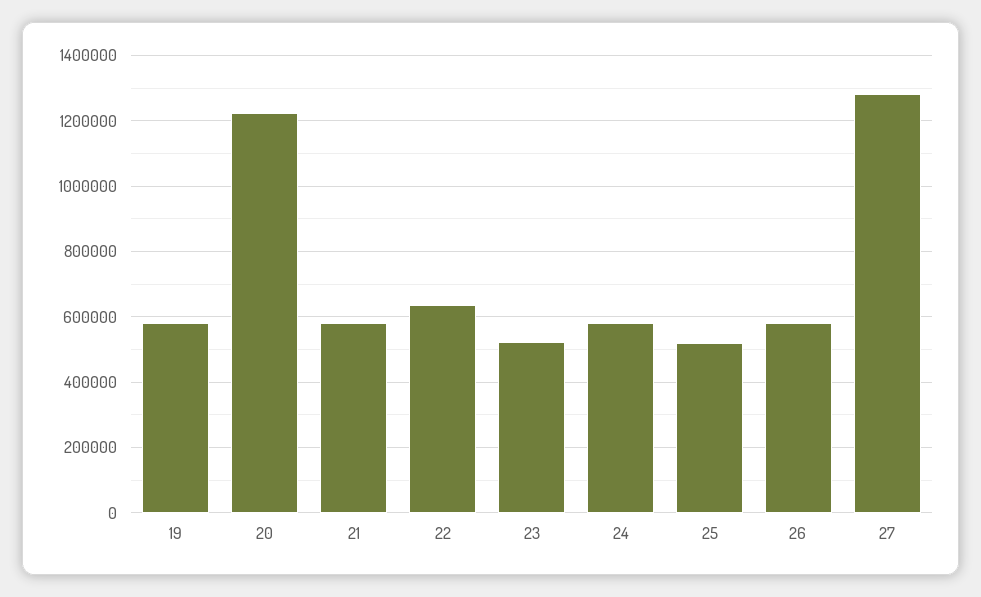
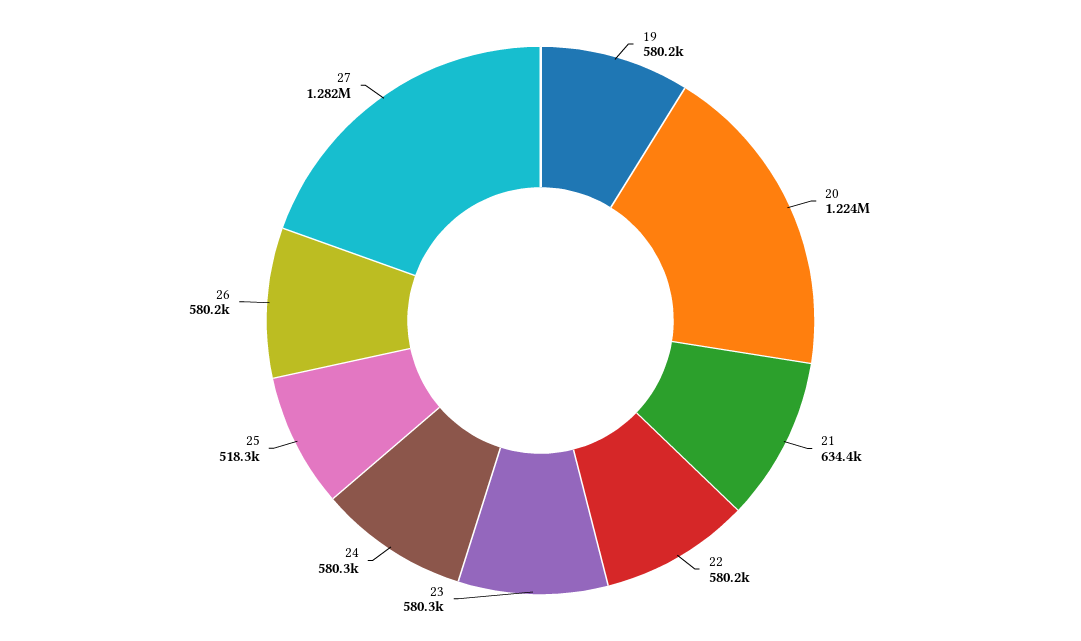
  {
    "19": 580200,
    "20": 1224000,
-   "21": 580000,
+   "21": 634400,
-   "22": 640000,
+   "22": 580200,
-   "23": 520000,
+   "23": 580300,
    "24": 580300,
    "25": 518300,
    "26": 580200,
    "27": 1282000
  }

